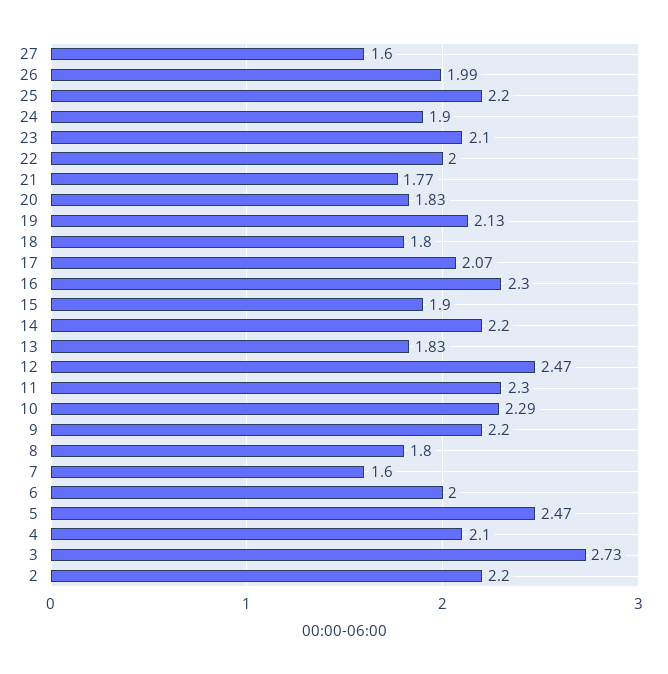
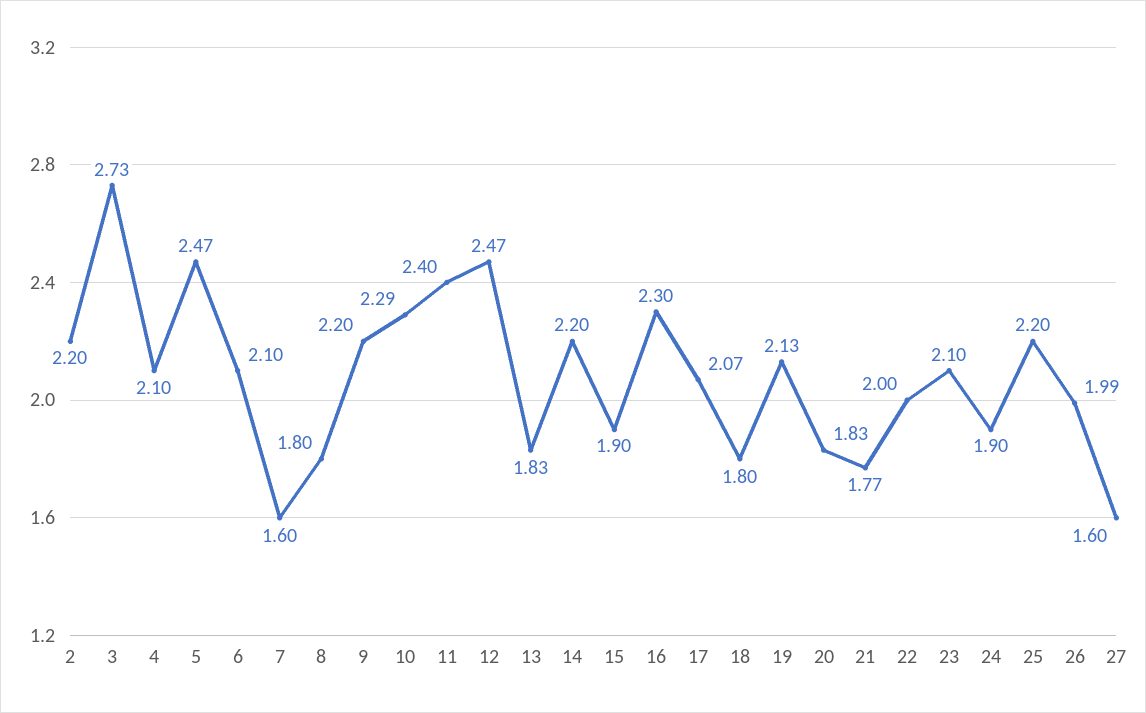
  {
    "27": 1.6,
    "26": 1.99,
    "25": 2.2,
    "24": 1.9,
    "23": 2.1,
    "22": 2,
    "21": 1.77,
    "20": 1.83,
    "19": 2.13,
    "18": 1.8,
    "17": 2.07,
    "16": 2.3,
    "15": 1.9,
    "14": 2.2,
    "13": 1.83,
    "12": 2.47,
-   "11": 2.3,
+   "11": 2.4,
    "10": 2.29,
    "9": 2.2,
    "8": 1.8,
    "7": 1.6,
-   "6": 2,
+   "6": 2.1,
    "5": 2.47,
    "4": 2.1,
    "3": 2.73,
    "2": 2.2
  }

